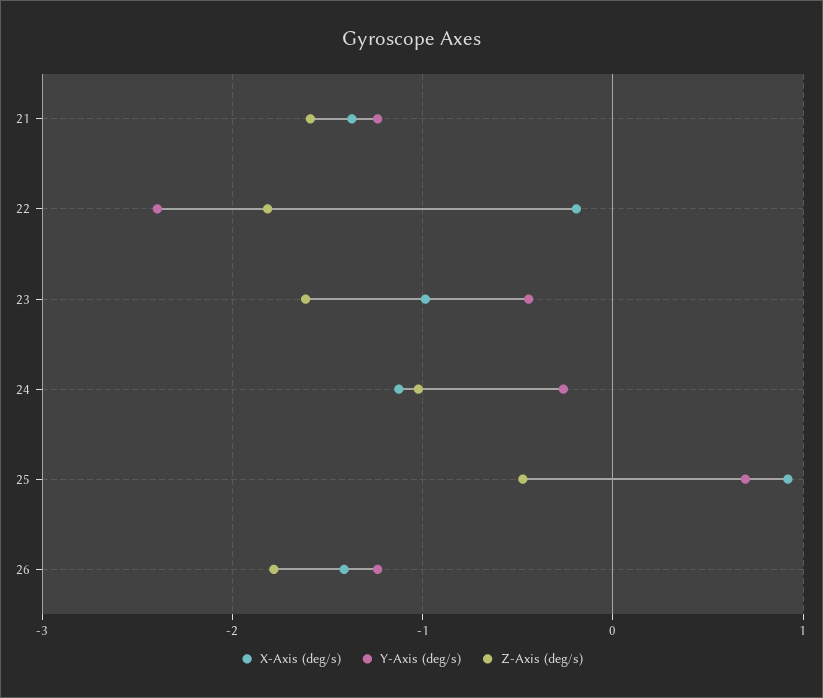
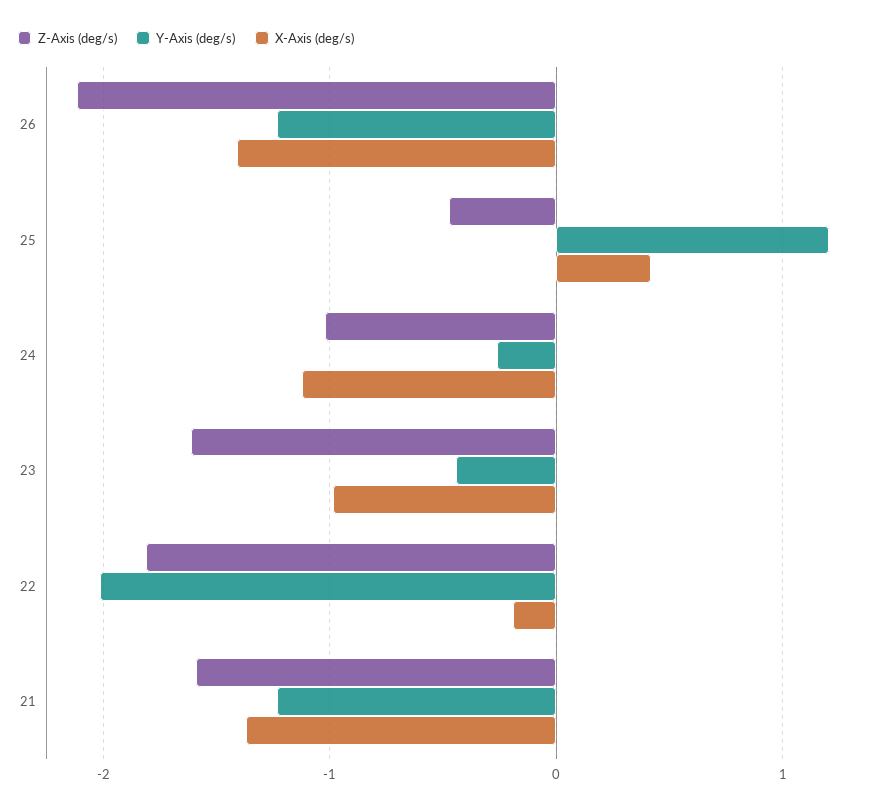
  {
    "X-Axis (deg/s)": {
      "21": -1.4,
      "22": -0.2,
      "23": -1,
      "24": -1.1,
-     "25": 0.9,
+     "25": 0.4,
      "26": -1.4
    },
    "Y-Axis (deg/s)": {
      "21": -1.2,
-     "22": -2.4,
+     "22": -2,
      "23": -0.4,
      "24": -0.3,
-     "25": 0.7,
+     "25": 1.2,
      "26": -1.2
    },
    "Z-Axis (deg/s)": {
      "21": -1.6,
      "22": -1.8,
      "23": -1.6,
      "24": -1,
      "25": -0.5,
-     "26": -1.8
+     "26": -2.1
    }
  }

